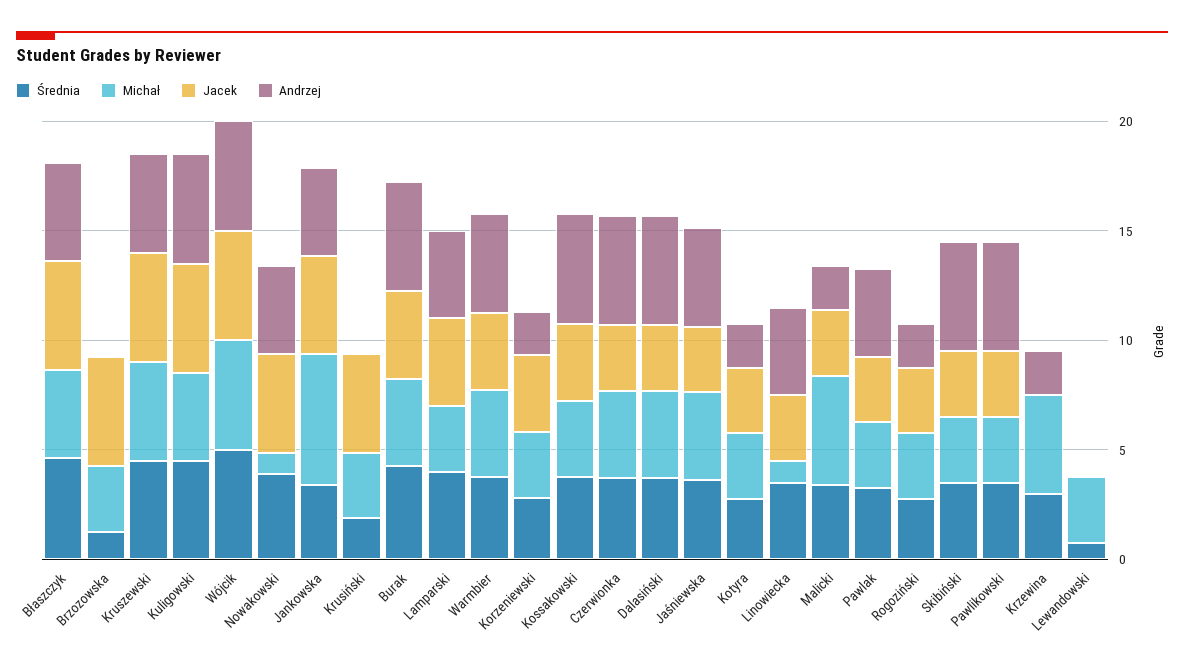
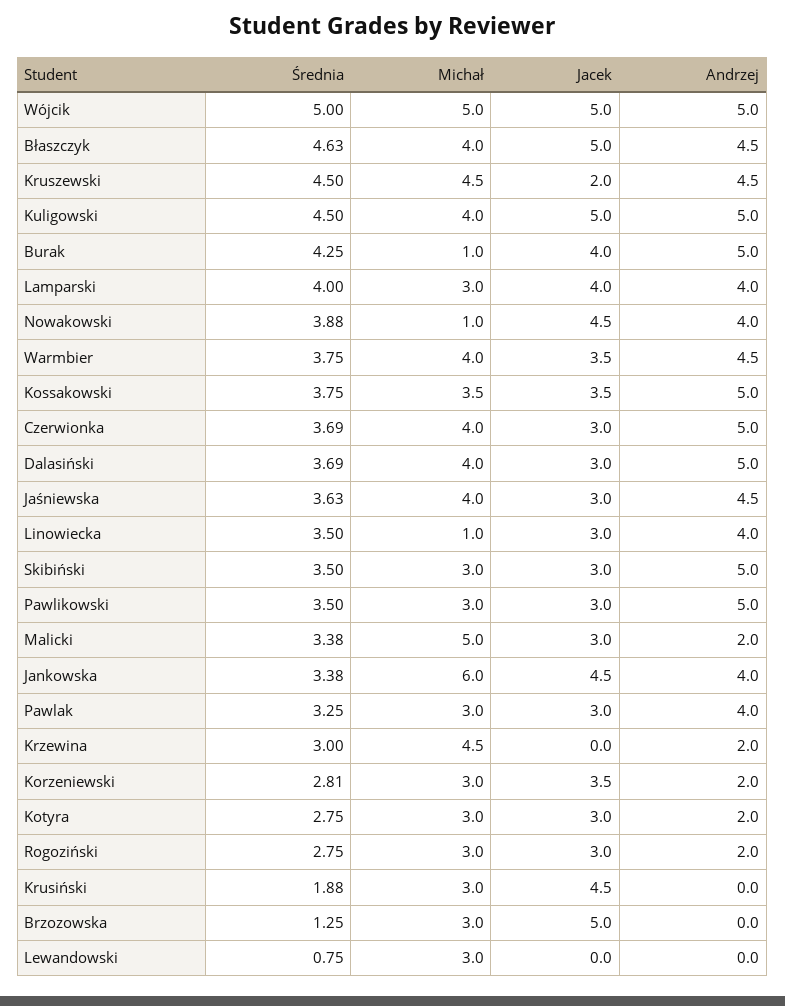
  {
    "Średnia": {
      "Błaszczyk": 4.63,
      "Brzozowska": 1.25,
      "Kruszewski": 4.5,
      "Kuligowski": 4.5,
      "Wójcik": 5,
      "Nowakowski": 3.88,
      "Jankowska": 3.38,
      "Krusiński": 1.88,
      "Burak": 4.25,
      "Lamparski": 4,
      "Warmbier": 3.75,
      "Korzeniewski": 2.81,
      "Kossakowski": 3.75,
      "Czerwionka": 3.69,
      "Dalasiński": 3.69,
      "Jaśniewska": 3.63,
      "Kotyra": 2.75,
      "Linowiecka": 3.5,
      "Malicki": 3.38,
      "Pawlak": 3.25,
      "Rogoziński": 2.75,
      "Skibiński": 3.5,
      "Pawlikowski": 3.5,
      "Krzewina": 3,
      "Lewandowski": 0.75
    },
    "Michał": {
      "Błaszczyk": 4,
      "Brzozowska": 3,
      "Kruszewski": 4.5,
      "Kuligowski": 4,
      "Wójcik": 5,
      "Nowakowski": 1,
      "Jankowska": 6,
      "Krusiński": 3,
-     "Burak": 4,
+     "Burak": 1,
      "Lamparski": 3,
      "Warmbier": 4,
      "Korzeniewski": 3,
      "Kossakowski": 3.5,
      "Czerwionka": 4,
      "Dalasiński": 4,
      "Jaśniewska": 4,
      "Kotyra": 3,
      "Linowiecka": 1,
      "Malicki": 5,
      "Pawlak": 3,
      "Rogoziński": 3,
      "Skibiński": 3,
      "Pawlikowski": 3,
      "Krzewina": 4.5,
      "Lewandowski": 3
    },
    "Jacek": {
      "Błaszczyk": 5,
      "Brzozowska": 5,
-     "Kruszewski": 5,
+     "Kruszewski": 2,
      "Kuligowski": 5,
      "Wójcik": 5,
      "Nowakowski": 4.5,
      "Jankowska": 4.5,
      "Krusiński": 4.5,
      "Burak": 4,
      "Lamparski": 4,
      "Warmbier": 3.5,
      "Korzeniewski": 3.5,
      "Kossakowski": 3.5,
      "Czerwionka": 3,
      "Dalasiński": 3,
      "Jaśniewska": 3,
      "Kotyra": 3,
      "Linowiecka": 3,
      "Malicki": 3,
      "Pawlak": 3,
      "Rogoziński": 3,
      "Skibiński": 3,
      "Pawlikowski": 3,
      "Krzewina": 0,
      "Lewandowski": 0
    },
    "Andrzej": {
      "Błaszczyk": 4.5,
      "Brzozowska": 0,
      "Kruszewski": 4.5,
      "Kuligowski": 5,
      "Wójcik": 5,
      "Nowakowski": 4,
      "Jankowska": 4,
      "Krusiński": 0,
      "Burak": 5,
      "Lamparski": 4,
      "Warmbier": 4.5,
      "Korzeniewski": 2,
      "Kossakowski": 5,
      "Czerwionka": 5,
      "Dalasiński": 5,
      "Jaśniewska": 4.5,
      "Kotyra": 2,
      "Linowiecka": 4,
      "Malicki": 2,
      "Pawlak": 4,
      "Rogoziński": 2,
      "Skibiński": 5,
      "Pawlikowski": 5,
      "Krzewina": 2,
      "Lewandowski": 0
    }
  }

